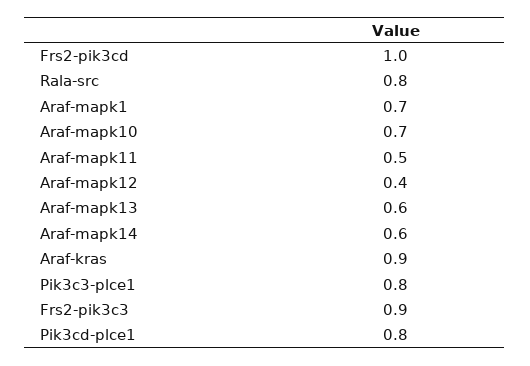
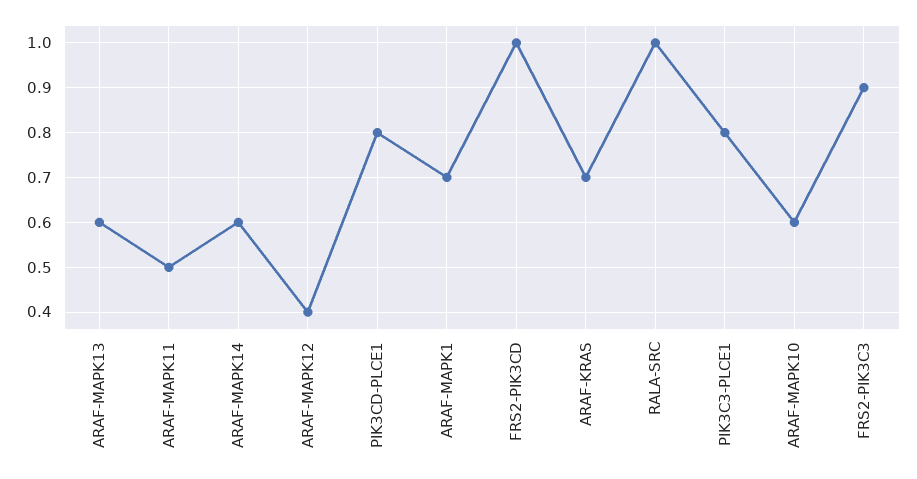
  {
    "Frs2-pik3cd": 1,
-   "Rala-src": 0.8,
+   "Rala-src": 1,
    "Araf-mapk1": 0.7,
-   "Araf-mapk10": 0.7,
+   "Araf-mapk10": 0.6,
    "Araf-mapk11": 0.5,
    "Araf-mapk12": 0.4,
    "Araf-mapk13": 0.6,
    "Araf-mapk14": 0.6,
-   "Araf-kras": 0.9,
+   "Araf-kras": 0.7,
    "Pik3c3-plce1": 0.8,
    "Frs2-pik3c3": 0.9,
    "Pik3cd-plce1": 0.8
  }

